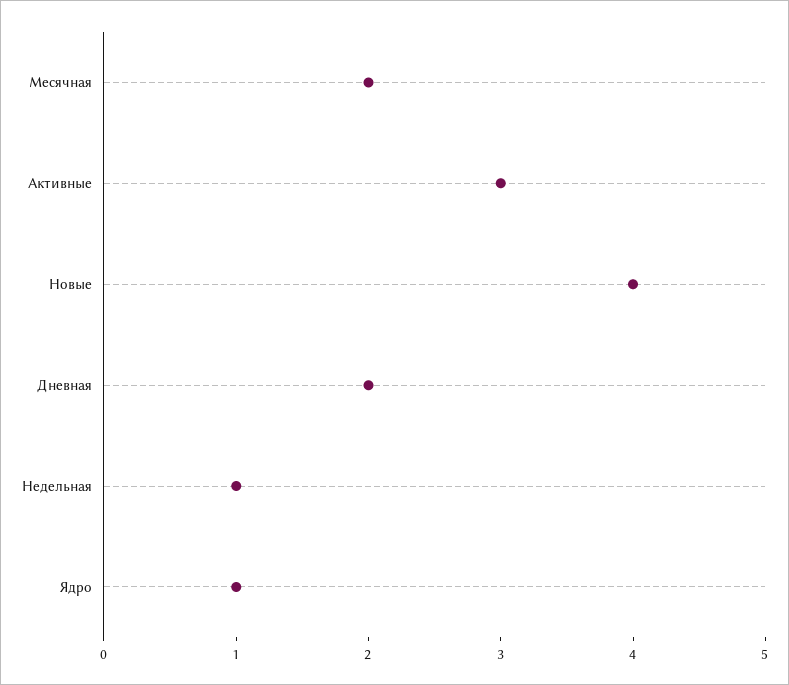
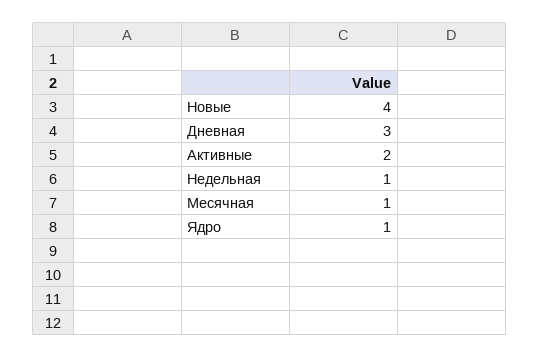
  {
-   "Месячная": 2,
+   "Месячная": 1,
-   "Активные": 3,
+   "Активные": 2,
    "Новые": 4,
-   "Дневная": 2,
+   "Дневная": 3,
    "Недельная": 1,
    "Ядро": 1
  }

